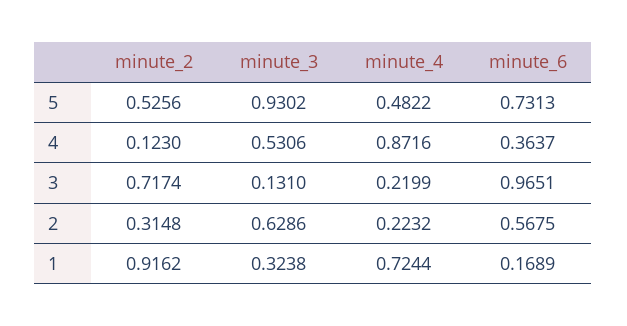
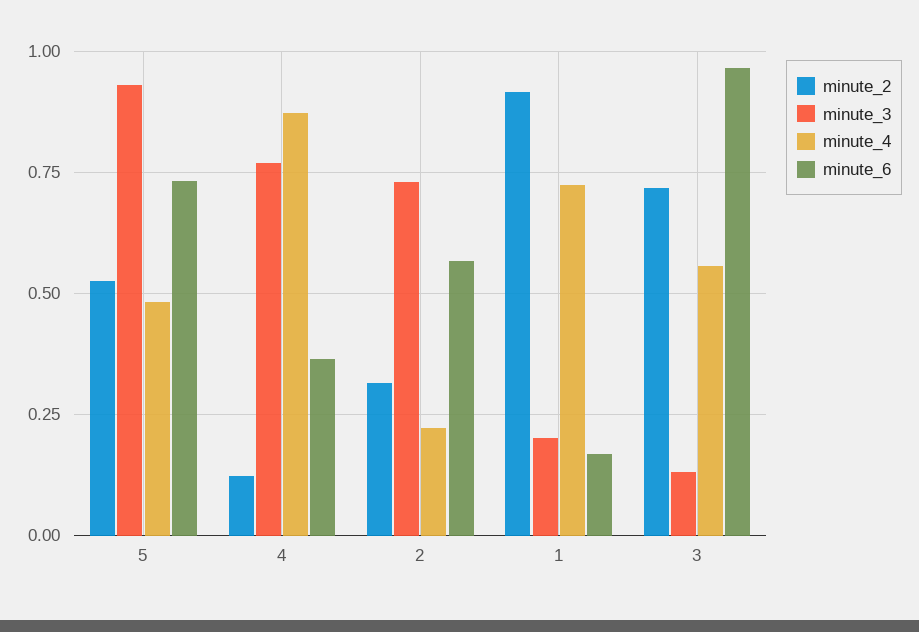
  {
    "minute_2": {
      "5": 0.5256,
      "4": 0.123,
      "3": 0.7174,
      "2": 0.3148,
      "1": 0.9162
    },
    "minute_3": {
      "5": 0.9302,
-     "4": 0.5306,
+     "4": 0.775,
      "3": 0.131,
-     "2": 0.6286,
+     "2": 0.725,
-     "1": 0.3238
+     "1": 0.2
    },
    "minute_4": {
      "5": 0.4822,
      "4": 0.8716,
-     "3": 0.2199,
+     "3": 0.55,
      "2": 0.2232,
      "1": 0.7244
    },
    "minute_6": {
      "5": 0.7313,
      "4": 0.3637,
      "3": 0.9651,
      "2": 0.5675,
      "1": 0.1689
    }
  }

